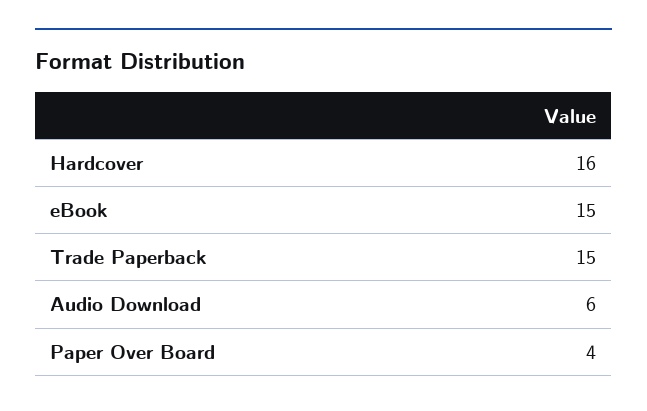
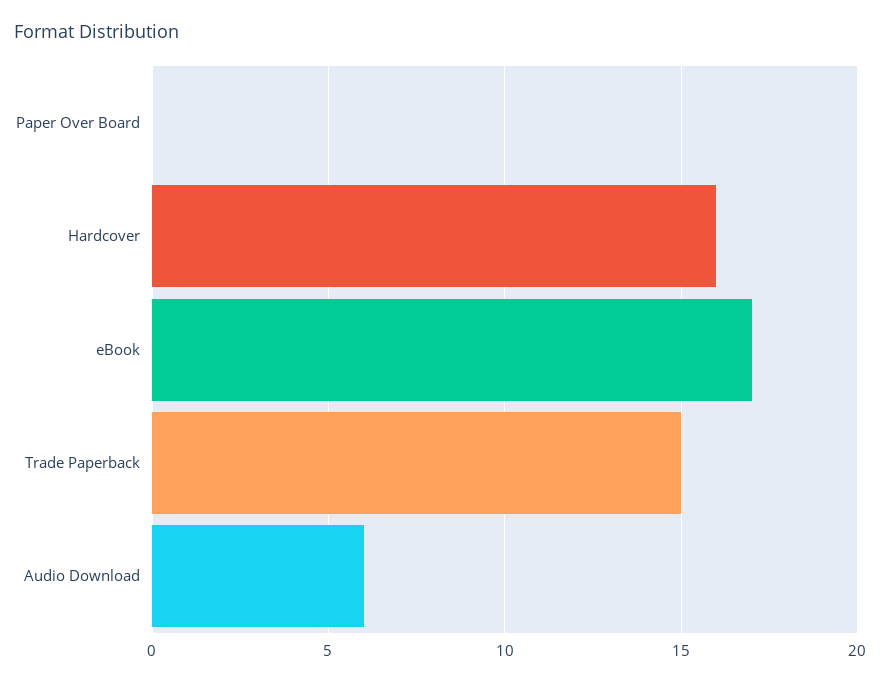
  {
    "Hardcover": 16,
-   "eBook": 15,
+   "eBook": 17,
    "Trade Paperback": 15,
    "Audio Download": 6,
-   "Paper Over Board": 4
+   "Paper Over Board": 0
  }

